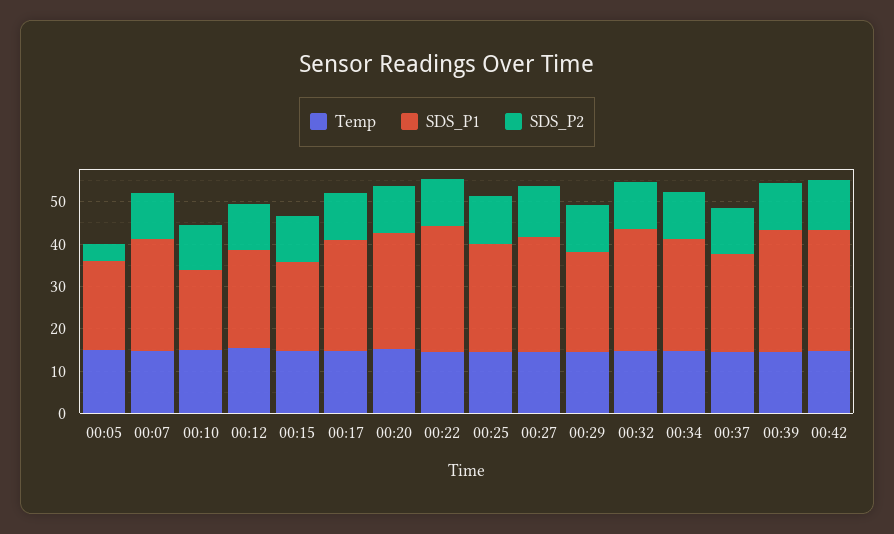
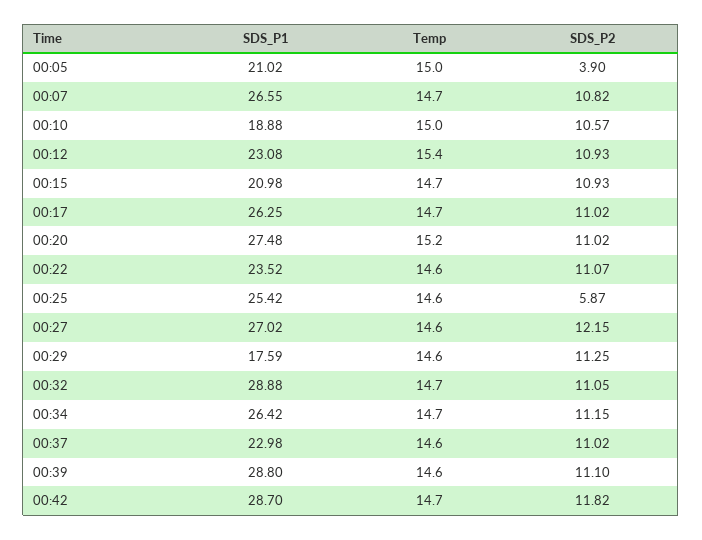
  {
    "Temp": {
      "00:05": 15,
      "00:07": 14.7,
      "00:10": 15,
      "00:12": 15.4,
      "00:15": 14.7,
      "00:17": 14.7,
      "00:20": 15.2,
      "00:22": 14.6,
      "00:25": 14.6,
      "00:27": 14.6,
      "00:29": 14.6,
      "00:32": 14.7,
      "00:34": 14.7,
      "00:37": 14.6,
      "00:39": 14.6,
      "00:42": 14.7
    },
    "SDS_P1": {
      "00:05": 21.02,
      "00:07": 26.55,
      "00:10": 18.88,
      "00:12": 23.08,
      "00:15": 20.98,
      "00:17": 26.25,
      "00:20": 27.48,
-     "00:22": 30,
+     "00:22": 23.52,
      "00:25": 25.42,
      "00:27": 27.02,
-     "00:29": 24,
+     "00:29": 17.59,
      "00:32": 28.88,
      "00:34": 26.42,
      "00:37": 22.98,
      "00:39": 28.8,
      "00:42": 28.7
    },
    "SDS_P2": {
      "00:05": 3.9,
      "00:07": 10.82,
      "00:10": 10.57,
      "00:12": 10.93,
      "00:15": 10.93,
      "00:17": 11.02,
      "00:20": 11.02,
      "00:22": 11.07,
-     "00:25": 12,
+     "00:25": 5.87,
      "00:27": 12.15,
      "00:29": 11.25,
      "00:32": 11.05,
      "00:34": 11.15,
      "00:37": 11.02,
      "00:39": 11.1,
      "00:42": 11.82
    }
  }

